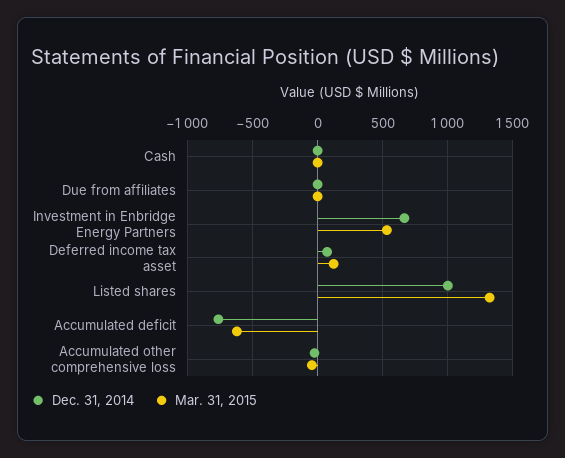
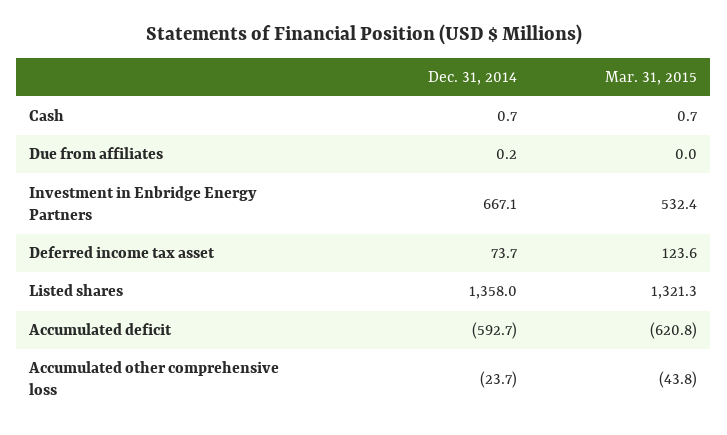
  {
    "Dec. 31, 2014": {
      "Cash": 0.7,
      "Due from affiliates": 0.2,
      "Investment in Enbridge Energy Partners": 667.1,
      "Deferred income tax asset": 73.7,
-     "Listed shares": 1000,
+     "Listed shares": 1358,
-     "Accumulated deficit": -750,
+     "Accumulated deficit": -592.7,
      "Accumulated other comprehensive loss": -23.7
    },
    "Mar. 31, 2015": {
      "Cash": 0.7,
      "Due from affiliates": 0,
      "Investment in Enbridge Energy Partners": 532.4,
      "Deferred income tax asset": 123.6,
      "Listed shares": 1321.3,
      "Accumulated deficit": -620.8,
      "Accumulated other comprehensive loss": -43.8
    }
  }

